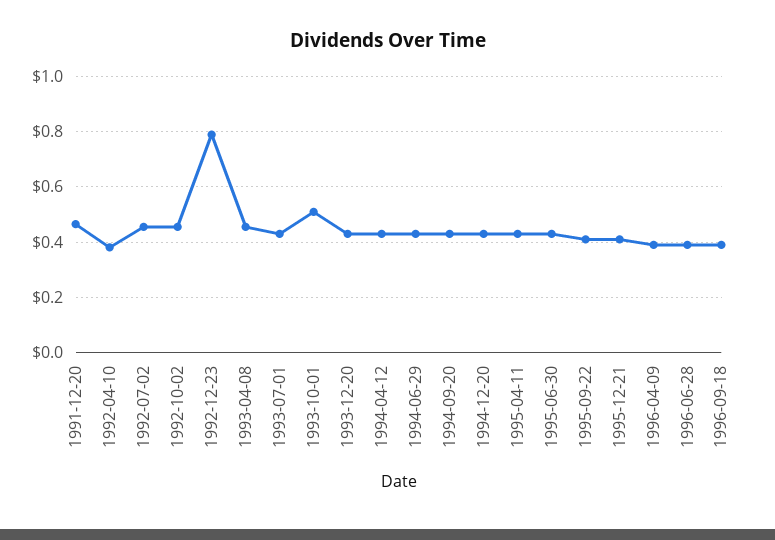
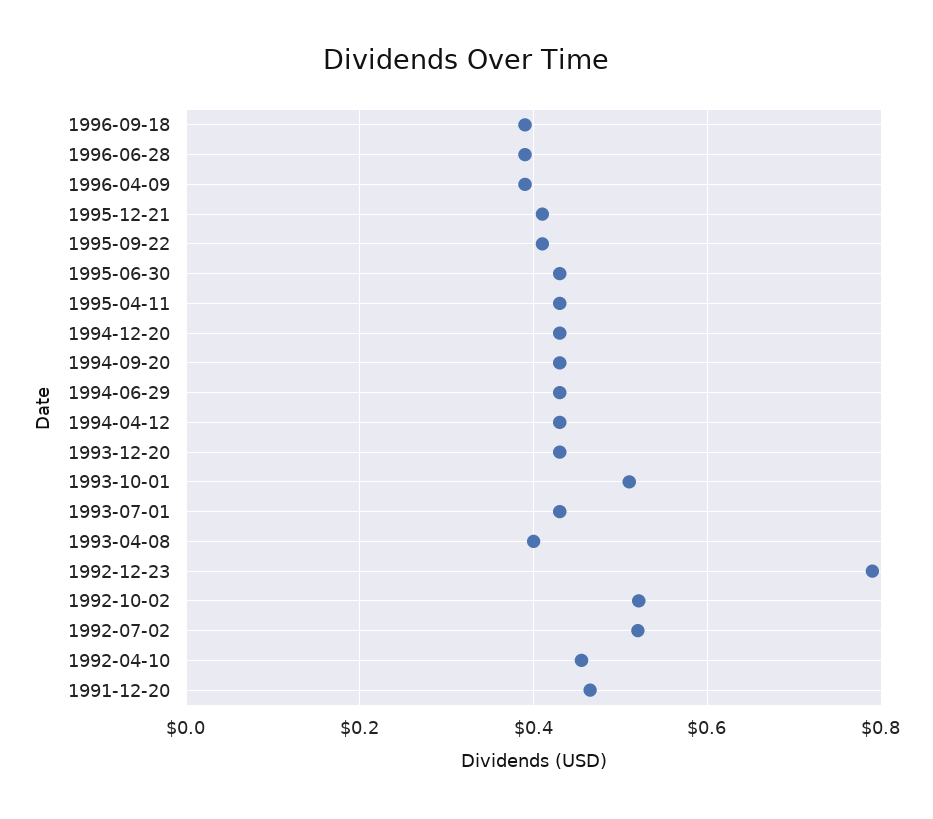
  {
    "1991-12-20": 0.46,
-   "1992-04-10": 0.375,
+   "1992-04-10": 0.46,
-   "1992-07-02": 0.45,
+   "1992-07-02": 0.52,
-   "1992-10-02": 0.45,
+   "1992-10-02": 0.52,
    "1992-12-23": 0.8,
-   "1993-04-08": 0.45,
+   "1993-04-08": 0.4,
    "1993-07-01": 0.44,
    "1993-10-01": 0.52,
    "1993-12-20": 0.44,
    "1994-04-12": 0.44,
    "1994-06-29": 0.44,
    "1994-09-20": 0.44,
    "1994-12-20": 0.44,
    "1995-04-11": 0.44,
    "1995-06-30": 0.44,
    "1995-09-22": 0.42,
    "1995-12-21": 0.42,
    "1996-04-09": 0.4,
    "1996-06-28": 0.4,
    "1996-09-18": 0.4
  }

